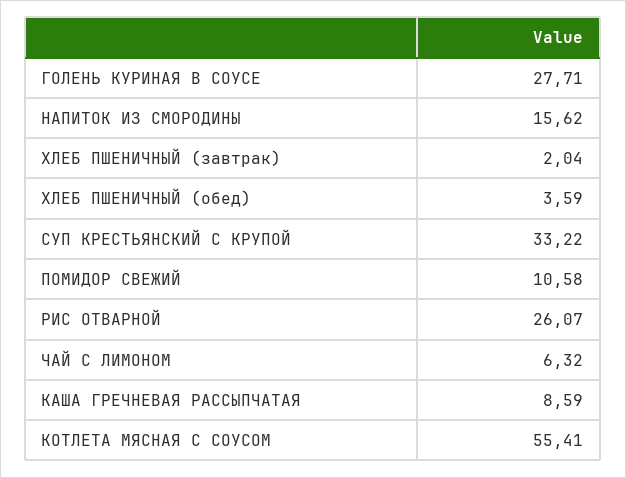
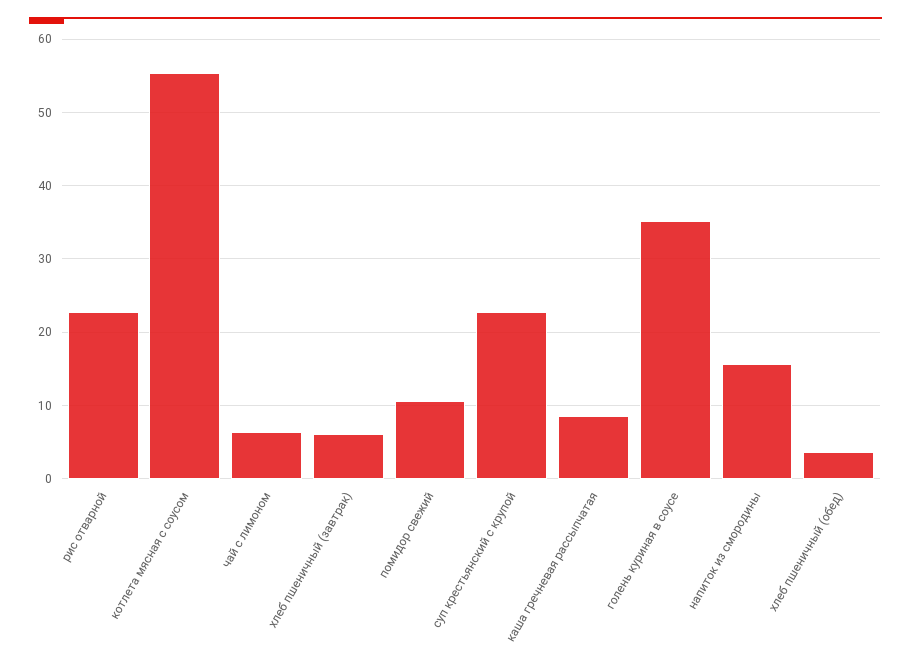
  {
-   "ГОЛЕНЬ КУРИНАЯ В СОУСЕ": 27.71,
+   "ГОЛЕНЬ КУРИНАЯ В СОУСЕ": 35,
    "НАПИТОК ИЗ СМОРОДИНЫ": 15.62,
-   "ХЛЕБ ПШЕНИЧНЫЙ (завтрак)": 2.04,
+   "ХЛЕБ ПШЕНИЧНЫЙ (завтрак)": 6,
    "ХЛЕБ ПШЕНИЧНЫЙ (обед)": 3.59,
-   "СУП КРЕСТЬЯНСКИЙ С КРУПОЙ": 33.22,
+   "СУП КРЕСТЬЯНСКИЙ С КРУПОЙ": 23,
    "ПОМИДОР СВЕЖИЙ": 10.58,
-   "РИС ОТВАРНОЙ": 26.07,
+   "РИС ОТВАРНОЙ": 23,
    "ЧАЙ С ЛИМОНОМ": 6.32,
    "КАША ГРЕЧНЕВАЯ РАССЫПЧАТАЯ": 8.59,
    "КОТЛЕТА МЯСНАЯ С СОУСОМ": 55.41
  }

